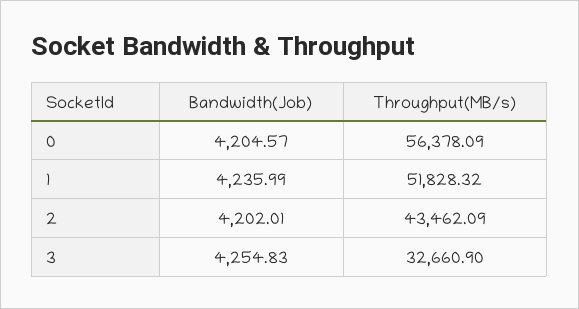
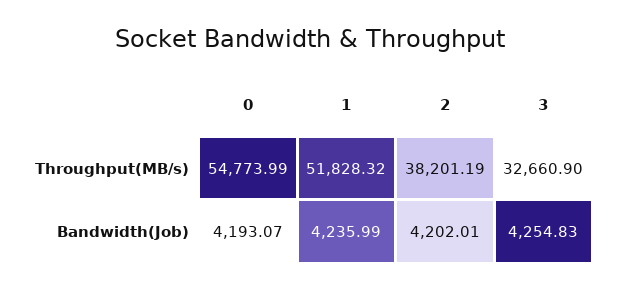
  {
    "Bandwidth(Job)": {
-     "0": 4204.57,
+     "0": 4193.07,
      "1": 4235.99,
      "2": 4202.01,
      "3": 4254.83
    },
    "Throughput(MB/s)": {
-     "0": 56378.09,
+     "0": 54773.99,
      "1": 51828.32,
-     "2": 43462.09,
+     "2": 38201.19,
      "3": 32660.9
    }
  }

